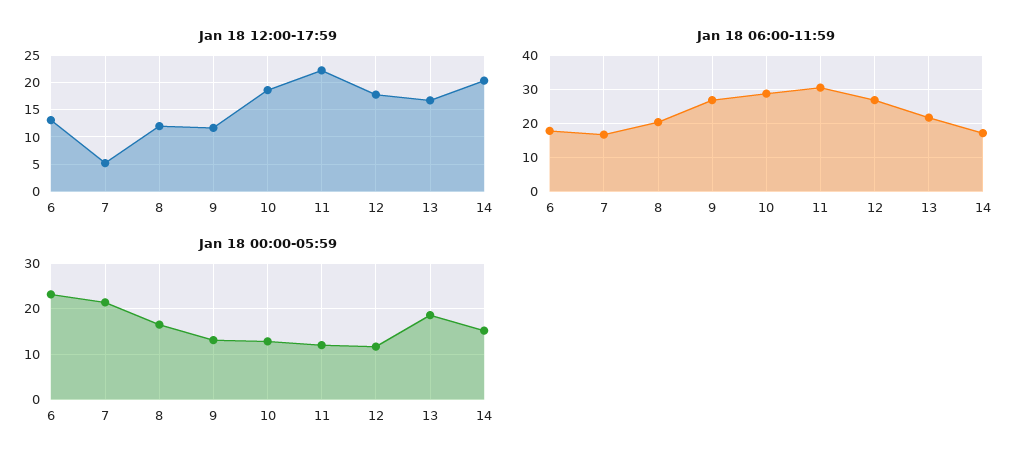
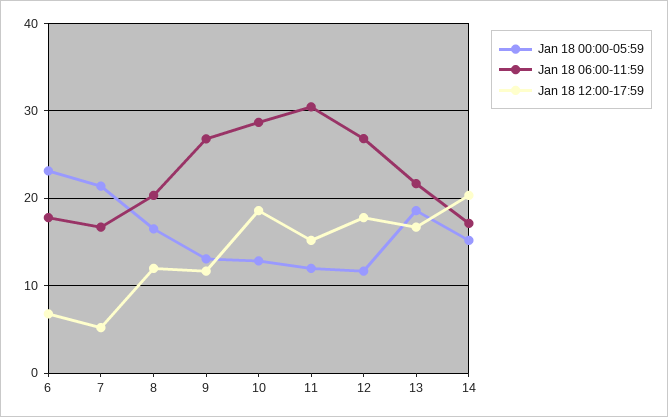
  {
    "Jan 18 12:00-17:59": {
-     "6": 12.5,
+     "6": 7,
      "7": 5,
      "8": 12,
      "9": 12,
      "10": 19,
-     "11": 22.5,
+     "11": 15,
      "12": 18,
      "13": 17,
      "14": 20
    },
    "Jan 18 06:00-11:59": {
      "6": 18,
      "7": 17,
      "8": 20,
      "9": 27,
      "10": 29,
      "11": 30,
      "12": 27,
      "13": 22,
      "14": 17
    },
    "Jan 18 00:00-05:59": {
      "6": 23,
      "7": 21,
      "8": 17,
      "9": 13,
      "10": 13,
      "11": 12,
      "12": 12,
      "13": 19,
      "14": 15
    }
  }

